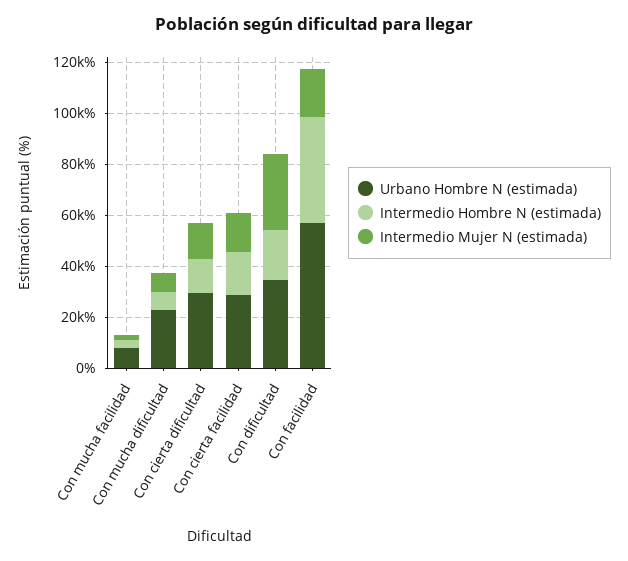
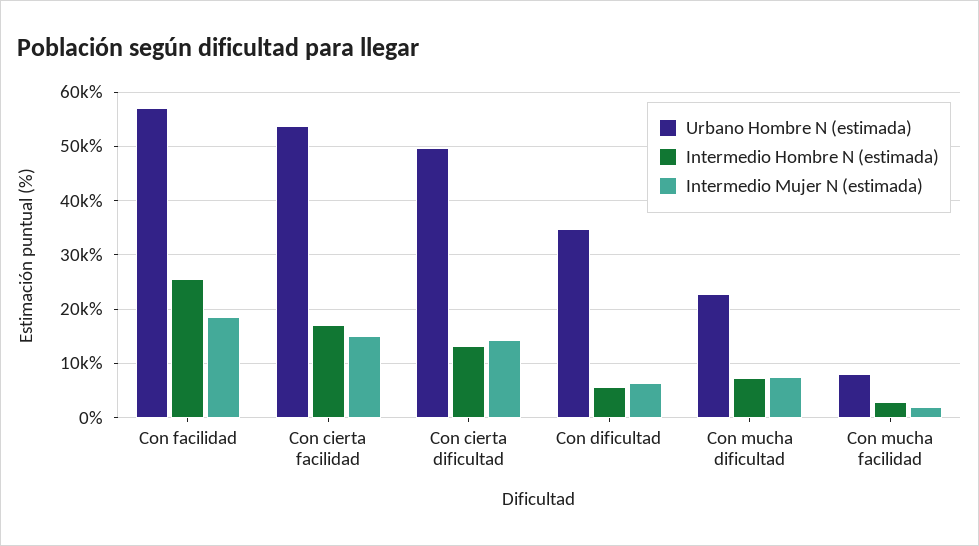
  {
    "Urbano Hombre N (estimada)": {
      "Con mucha facilidad": 8000,
      "Con mucha dificultad": 22000,
-     "Con cierta dificultad": 30000,
+     "Con cierta dificultad": 50000,
-     "Con cierta facilidad": 30000,
+     "Con cierta facilidad": 54000,
      "Con dificultad": 34000,
      "Con facilidad": 58000
    },
    "Intermedio Hombre N (estimada)": {
      "Con mucha facilidad": 2000,
      "Con mucha dificultad": 8000,
      "Con cierta dificultad": 14000,
      "Con cierta facilidad": 18000,
-     "Con dificultad": 20000,
+     "Con dificultad": 6000,
-     "Con facilidad": 40000
+     "Con facilidad": 26000
    },
    "Intermedio Mujer N (estimada)": {
      "Con mucha facilidad": 2000,
      "Con mucha dificultad": 8000,
      "Con cierta dificultad": 14000,
      "Con cierta facilidad": 16000,
-     "Con dificultad": 30000,
+     "Con dificultad": 6000,
      "Con facilidad": 18000
    }
  }

